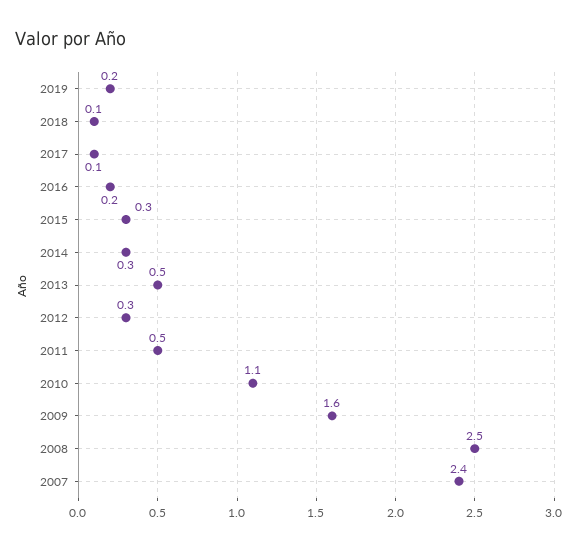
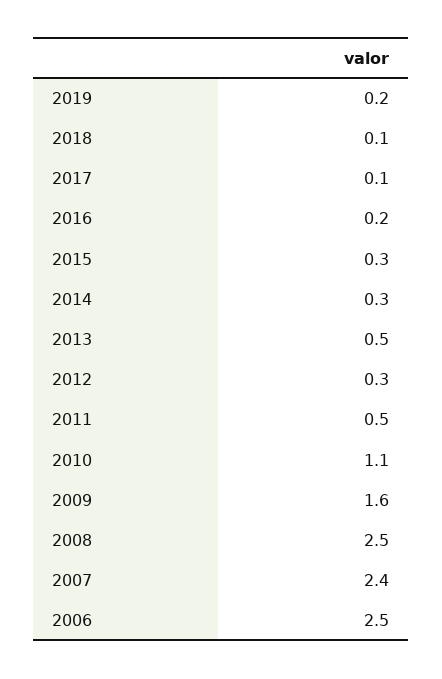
  {
    "2019": 0.2,
    "2018": 0.1,
    "2017": 0.1,
    "2016": 0.2,
    "2015": 0.3,
    "2014": 0.3,
    "2013": 0.5,
    "2012": 0.3,
    "2011": 0.5,
    "2010": 1.1,
    "2009": 1.6,
    "2008": 2.5,
-   "2007": 2.4
+   "2007": 2.4,
+   "2006": 2.5
  }

